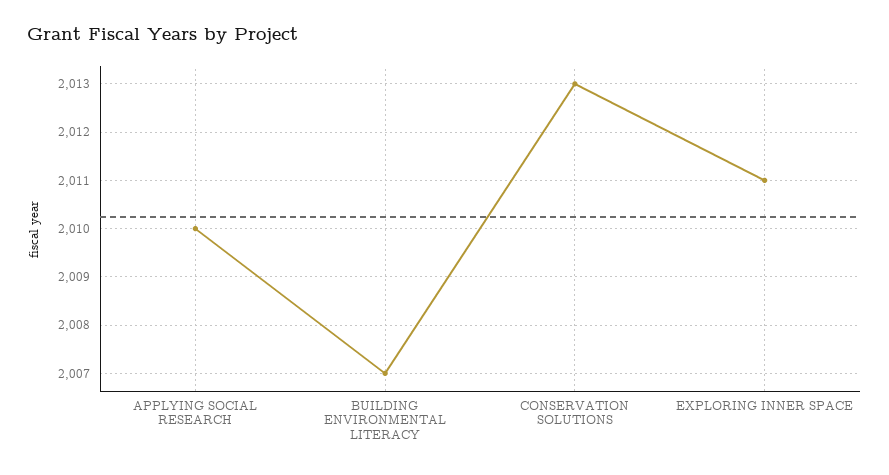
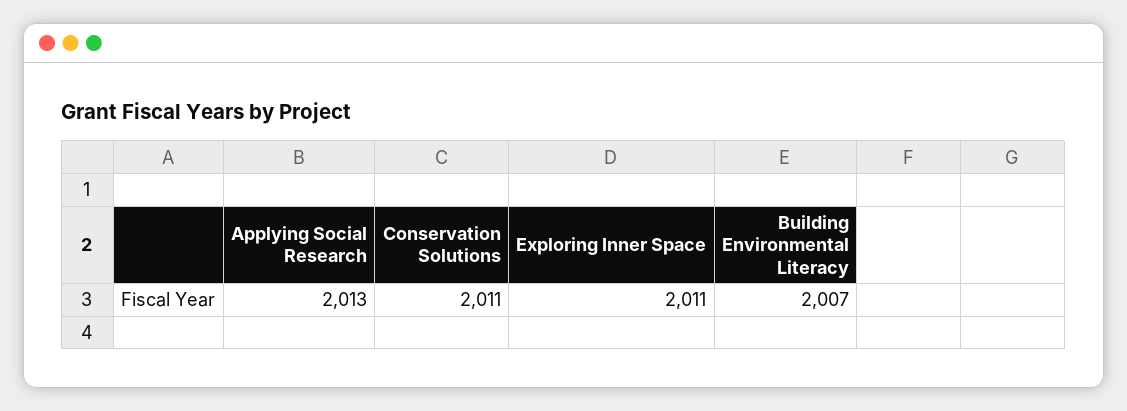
  {
-   "APPLYING SOCIAL RESEARCH": 2010,
+   "APPLYING SOCIAL RESEARCH": 2013,
    "BUILDING ENVIRONMENTAL LITERACY": 2007,
-   "CONSERVATION SOLUTIONS": 2013,
+   "CONSERVATION SOLUTIONS": 2011,
    "EXPLORING INNER SPACE": 2011
  }

